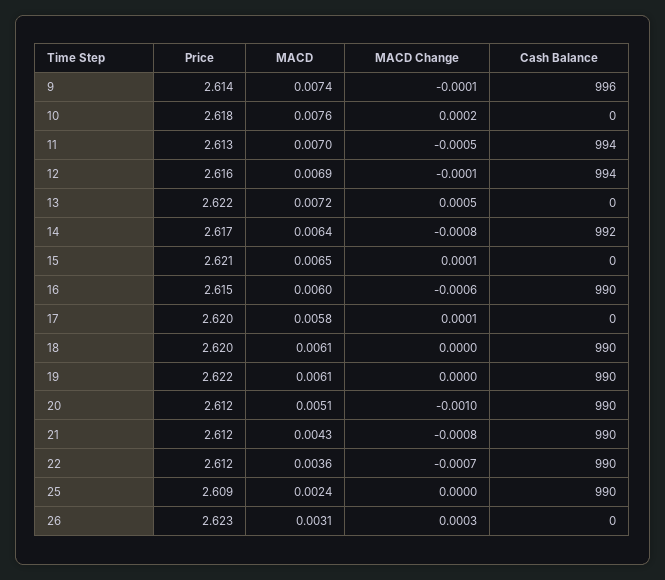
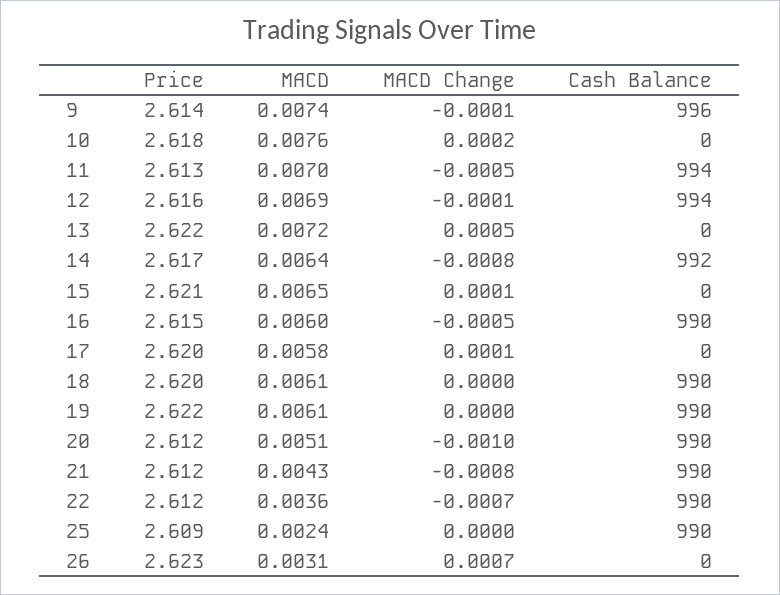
  {
    "Price": {
      "9": 2.614,
      "10": 2.618,
      "11": 2.613,
      "12": 2.616,
      "13": 2.622,
      "14": 2.617,
      "15": 2.621,
      "16": 2.615,
      "17": 2.62,
      "18": 2.62,
      "19": 2.622,
      "20": 2.612,
      "21": 2.612,
      "22": 2.612,
      "25": 2.609,
      "26": 2.623
    },
    "MACD": {
      "9": 0.0074,
      "10": 0.0076,
      "11": 0.007,
      "12": 0.0069,
      "13": 0.0072,
      "14": 0.0064,
      "15": 0.0065,
      "16": 0.006,
      "17": 0.0058,
      "18": 0.0061,
      "19": 0.0061,
      "20": 0.0051,
      "21": 0.0043,
      "22": 0.0036,
      "25": 0.0024,
      "26": 0.0031
    },
    "MACD Change": {
      "9": -0.0001,
      "10": 0.0002,
      "11": -0.0005,
      "12": -0.0001,
      "13": 0.0005,
      "14": -0.0008,
      "15": 0.0001,
-     "16": -0.0006,
+     "16": -0.0005,
      "17": 0.0001,
      "18": 0,
      "19": 0,
      "20": -0.001,
      "21": -0.0008,
      "22": -0.0007,
      "25": 0,
-     "26": 0.0003
+     "26": 0.0007
    },
    "Cash Balance": {
      "9": 996,
      "10": 0,
      "11": 994,
      "12": 994,
      "13": 0,
      "14": 992,
      "15": 0,
      "16": 990,
      "17": 0,
      "18": 990,
      "19": 990,
      "20": 990,
      "21": 990,
      "22": 990,
      "25": 990,
      "26": 0
    }
  }

